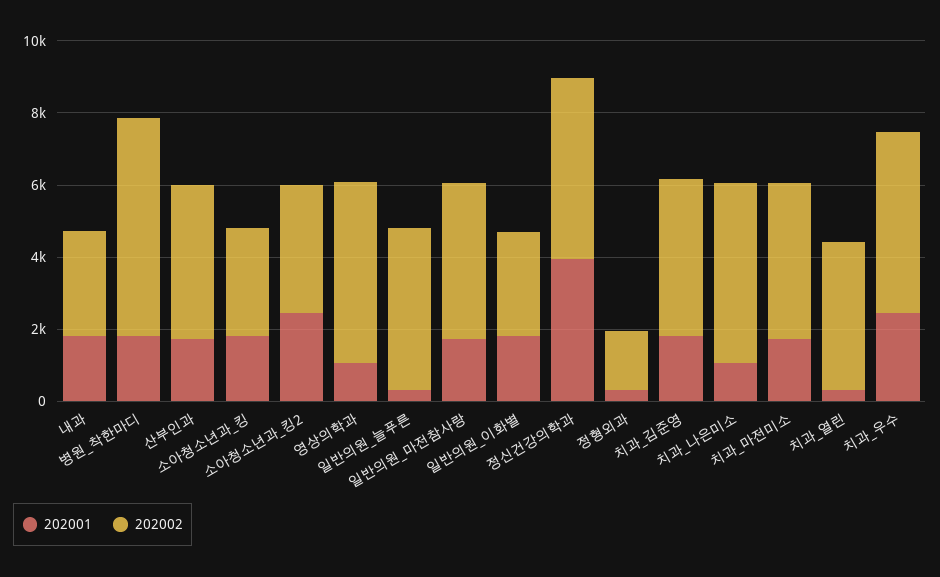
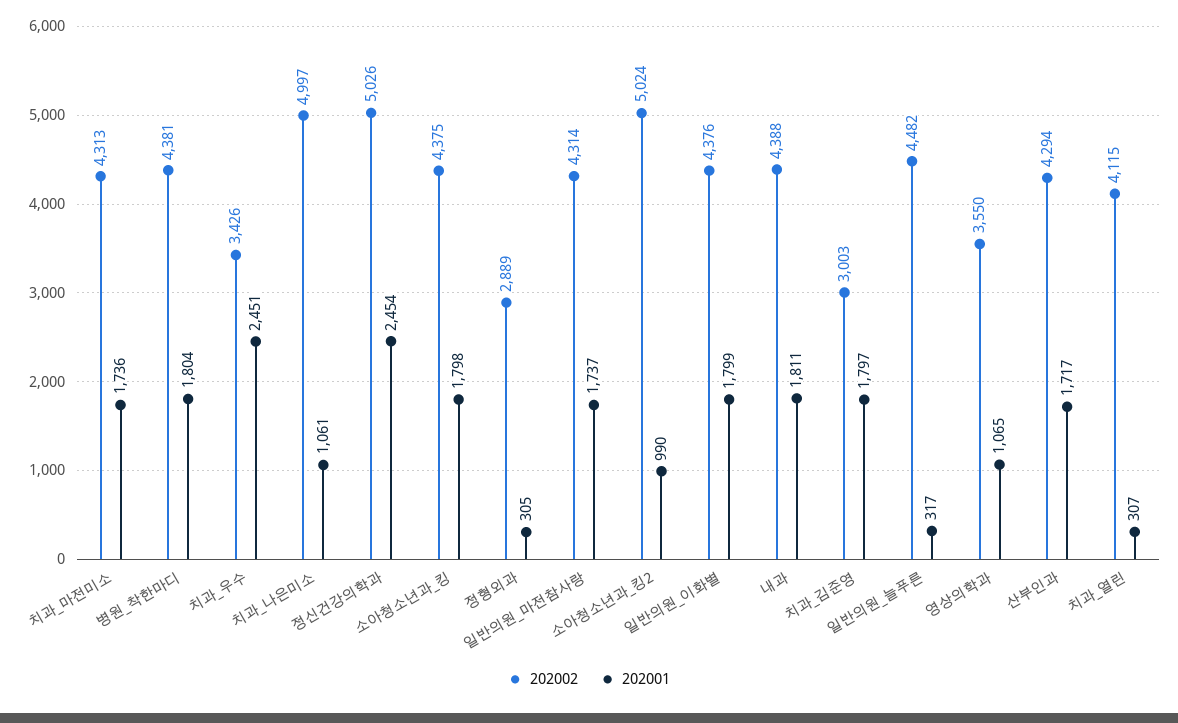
  {
    "202001": {
      "내과": 1811,
      "병원_착한마디": 1804,
      "산부인과": 1717,
      "소아청소년과_킹": 1798,
-     "소아청소년과_킹2": 2500,
+     "소아청소년과_킹2": 990,
      "영상의학과": 1065,
      "일반의원_늘푸른": 317,
      "일반의원_마전참사랑": 1737,
      "일반의원_이화별": 1799,
-     "정신건강의학과": 4000,
+     "정신건강의학과": 2454,
      "정형외과": 305,
      "치과_김준영": 1797,
      "치과_나은미소": 1061,
      "치과_마전미소": 1736,
      "치과_열린": 307,
      "치과_우수": 2451
    },
    "202002": {
-     "내과": 3000,
+     "내과": 4388,
-     "병원_착한마디": 6000,
+     "병원_착한마디": 4381,
      "산부인과": 4294,
-     "소아청소년과_킹": 3000,
+     "소아청소년과_킹": 4375,
-     "소아청소년과_킹2": 3500,
+     "소아청소년과_킹2": 5024,
-     "영상의학과": 5000,
+     "영상의학과": 3550,
      "일반의원_늘푸른": 4482,
      "일반의원_마전참사랑": 4314,
-     "일반의원_이화별": 3000,
+     "일반의원_이화별": 4376,
      "정신건강의학과": 5026,
-     "정형외과": 1500,
+     "정형외과": 2889,
-     "치과_김준영": 4500,
+     "치과_김준영": 3003,
      "치과_나은미소": 4997,
      "치과_마전미소": 4313,
      "치과_열린": 4115,
-     "치과_우수": 5000
+     "치과_우수": 3426
    }
  }

